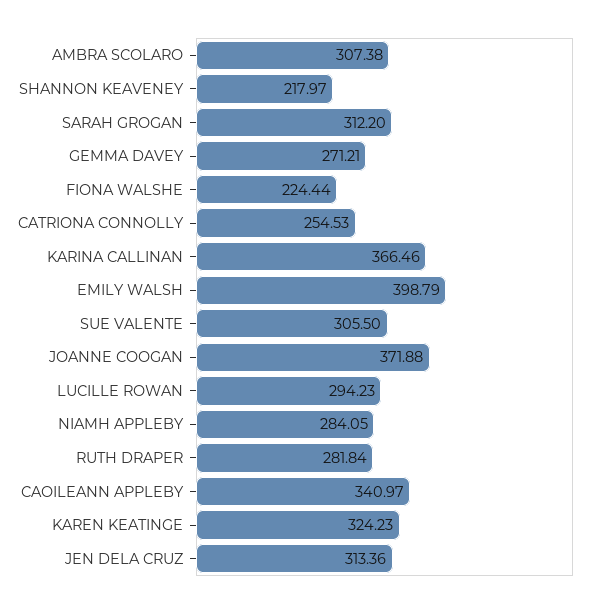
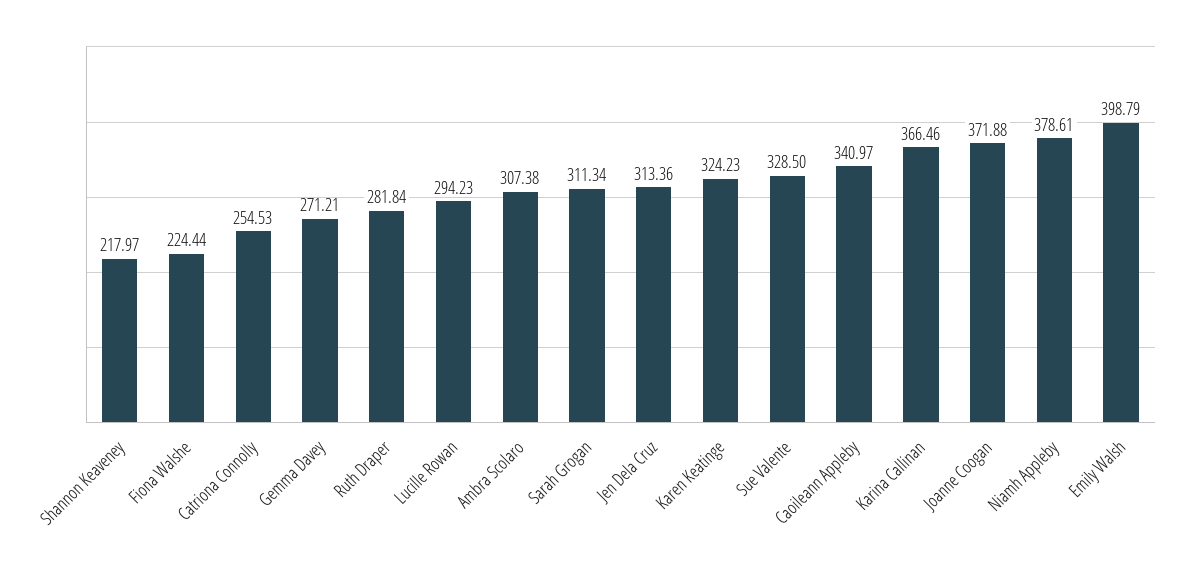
  {
    "AMBRA SCOLARO": 307.38,
    "SHANNON KEAVENEY": 217.97,
-   "SARAH GROGAN": 312.2,
+   "SARAH GROGAN": 311.34,
    "GEMMA DAVEY": 271.21,
    "FIONA WALSHE": 224.44,
    "CATRIONA CONNOLLY": 254.53,
    "KARINA CALLINAN": 366.46,
    "EMILY WALSH": 398.79,
-   "SUE VALENTE": 305.5,
+   "SUE VALENTE": 328.5,
    "JOANNE COOGAN": 371.88,
    "LUCILLE ROWAN": 294.23,
-   "NIAMH APPLEBY": 284.05,
+   "NIAMH APPLEBY": 378.61,
    "RUTH DRAPER": 281.84,
    "CAOILEANN APPLEBY": 340.97,
    "KAREN KEATINGE": 324.23,
    "JEN DELA CRUZ": 313.36
  }

